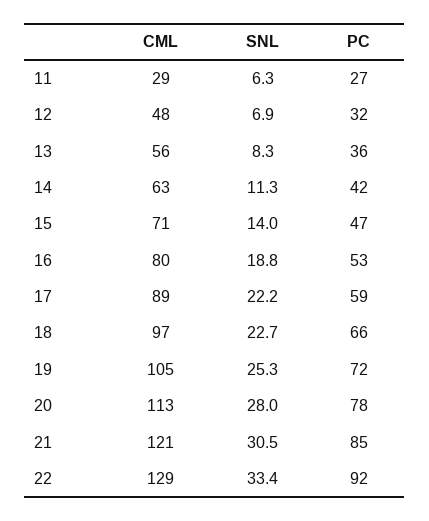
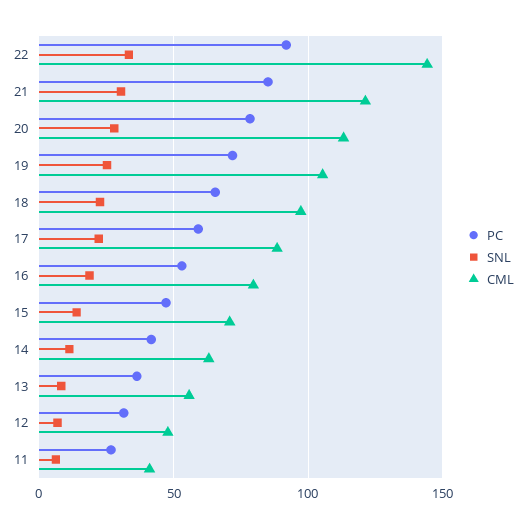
  {
    "CML": {
-     "11": 29,
+     "11": 40,
      "12": 48,
      "13": 56,
      "14": 63,
      "15": 71,
      "16": 80,
      "17": 89,
      "18": 97,
      "19": 105,
      "20": 113,
      "21": 121,
-     "22": 129
+     "22": 145
    },
    "SNL": {
      "11": 6.3,
      "12": 6.9,
      "13": 8.3,
      "14": 11.3,
      "15": 14,
      "16": 18.8,
      "17": 22.2,
      "18": 22.7,
      "19": 25.3,
      "20": 28,
      "21": 30.5,
      "22": 33.4
    },
    "PC": {
      "11": 27,
      "12": 32,
      "13": 36,
      "14": 42,
      "15": 47,
      "16": 53,
      "17": 59,
      "18": 66,
      "19": 72,
      "20": 78,
      "21": 85,
      "22": 92
    }
  }

